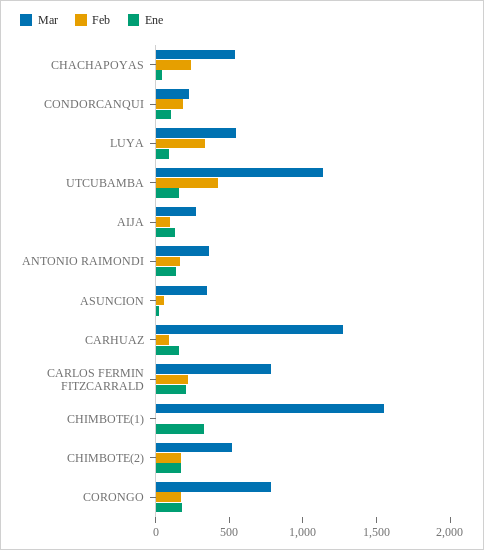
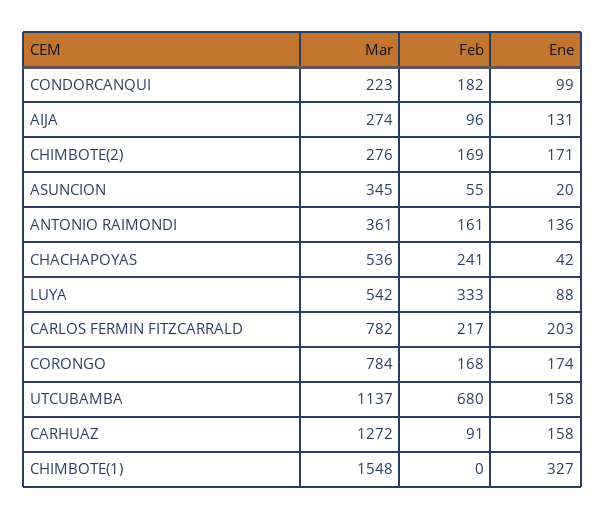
  {
    "Mar": {
      "CHACHAPOYAS": 536,
      "CONDORCANQUI": 223,
      "LUYA": 542,
      "UTCUBAMBA": 1137,
      "AIJA": 274,
      "ANTONIO RAIMONDI": 361,
      "ASUNCION": 345,
      "CARHUAZ": 1272,
      "CARLOS FERMIN FITZCARRALD": 782,
      "CHIMBOTE(1)": 1548,
-     "CHIMBOTE(2)": 500,
+     "CHIMBOTE(2)": 276,
      "CORONGO": 784
    },
    "Feb": {
      "CHACHAPOYAS": 241,
      "CONDORCANQUI": 182,
      "LUYA": 333,
-     "UTCUBAMBA": 400,
+     "UTCUBAMBA": 680,
      "AIJA": 96,
      "ANTONIO RAIMONDI": 161,
      "ASUNCION": 55,
      "CARHUAZ": 91,
      "CARLOS FERMIN FITZCARRALD": 217,
      "CHIMBOTE(1)": 0,
      "CHIMBOTE(2)": 169,
      "CORONGO": 168
    },
    "Ene": {
      "CHACHAPOYAS": 42,
      "CONDORCANQUI": 99,
      "LUYA": 88,
      "UTCUBAMBA": 158,
      "AIJA": 131,
      "ANTONIO RAIMONDI": 136,
      "ASUNCION": 20,
      "CARHUAZ": 158,
      "CARLOS FERMIN FITZCARRALD": 203,
      "CHIMBOTE(1)": 327,
      "CHIMBOTE(2)": 171,
      "CORONGO": 174
    }
  }

